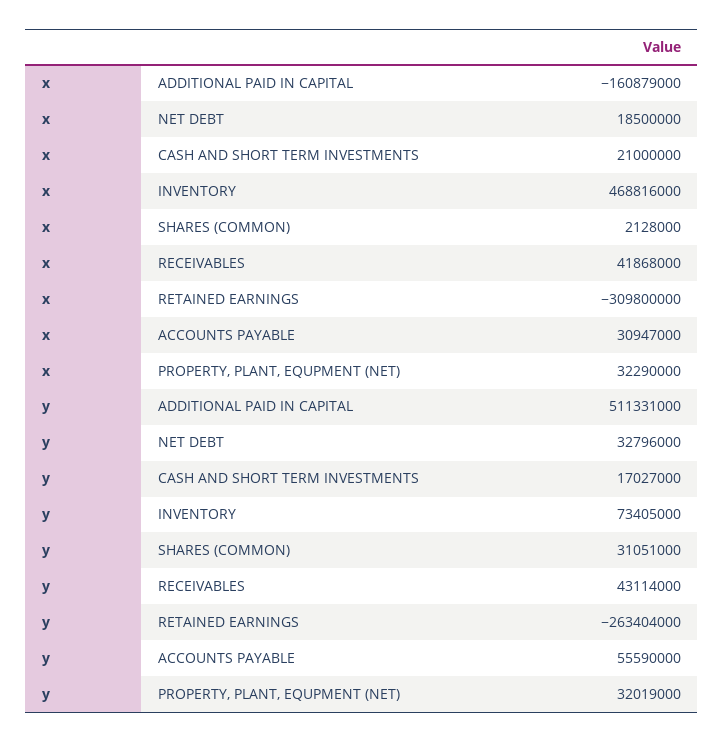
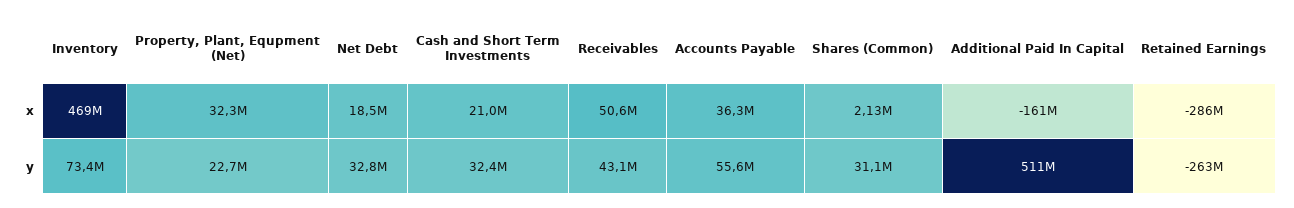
  {
    "x": {
      "ADDITIONAL PAID IN CAPITAL": -160879000,
      "NET DEBT": 18500000,
      "CASH AND SHORT TERM INVESTMENTS": 21000000,
      "INVENTORY": 468816000,
      "SHARES (COMMON)": 2128000,
-     "RECEIVABLES": 41868000,
+     "RECEIVABLES": 50600000,
-     "RETAINED EARNINGS": -309800000,
+     "RETAINED EARNINGS": -286000000,
-     "ACCOUNTS PAYABLE": 30947000,
+     "ACCOUNTS PAYABLE": 36300000,
      "PROPERTY, PLANT, EQUPMENT (NET)": 32290000
    },
    "y": {
      "ADDITIONAL PAID IN CAPITAL": 511331000,
      "NET DEBT": 32796000,
-     "CASH AND SHORT TERM INVESTMENTS": 17027000,
+     "CASH AND SHORT TERM INVESTMENTS": 32400000,
      "INVENTORY": 73405000,
      "SHARES (COMMON)": 31051000,
      "RECEIVABLES": 43114000,
      "RETAINED EARNINGS": -263404000,
      "ACCOUNTS PAYABLE": 55590000,
-     "PROPERTY, PLANT, EQUPMENT (NET)": 32019000
+     "PROPERTY, PLANT, EQUPMENT (NET)": 22700000
    }
  }

